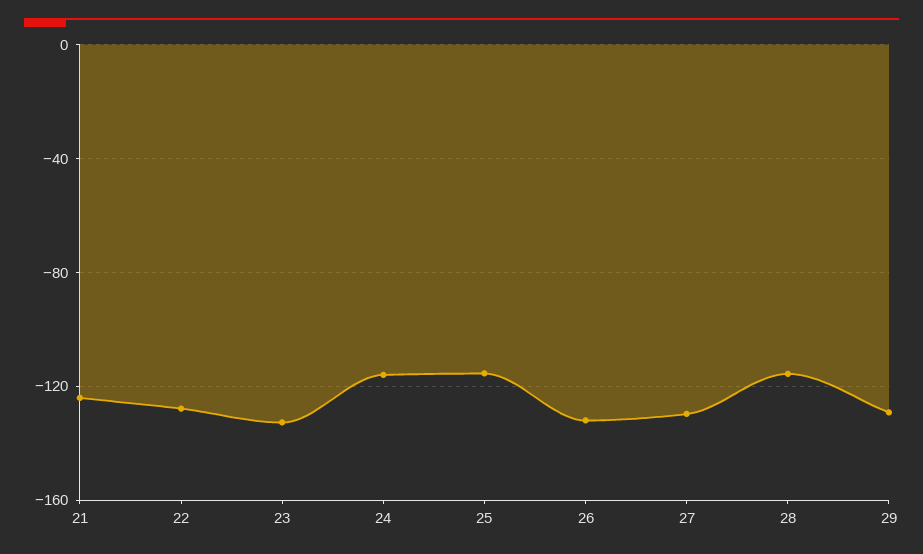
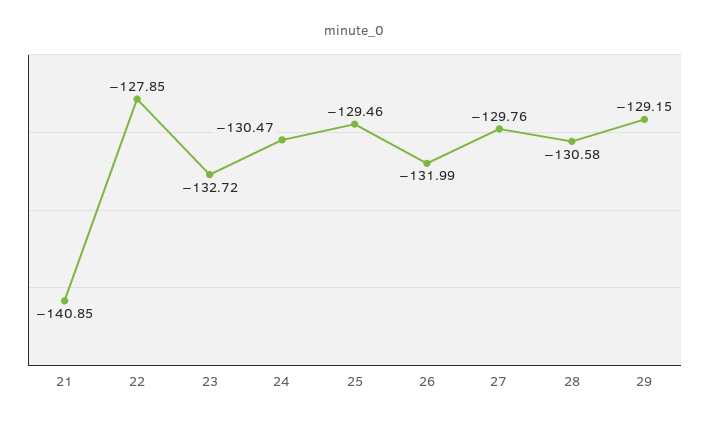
  {
-   "21": -125,
+   "21": -140.85,
    "22": -127.85,
    "23": -132.72,
-   "24": -115,
+   "24": -130.47,
-   "25": -115,
+   "25": -129.46,
    "26": -131.99,
    "27": -129.76,
-   "28": -115,
+   "28": -130.58,
    "29": -129.15
  }

